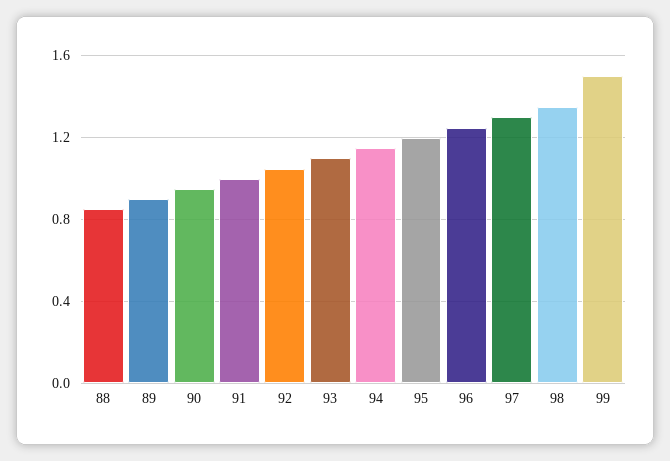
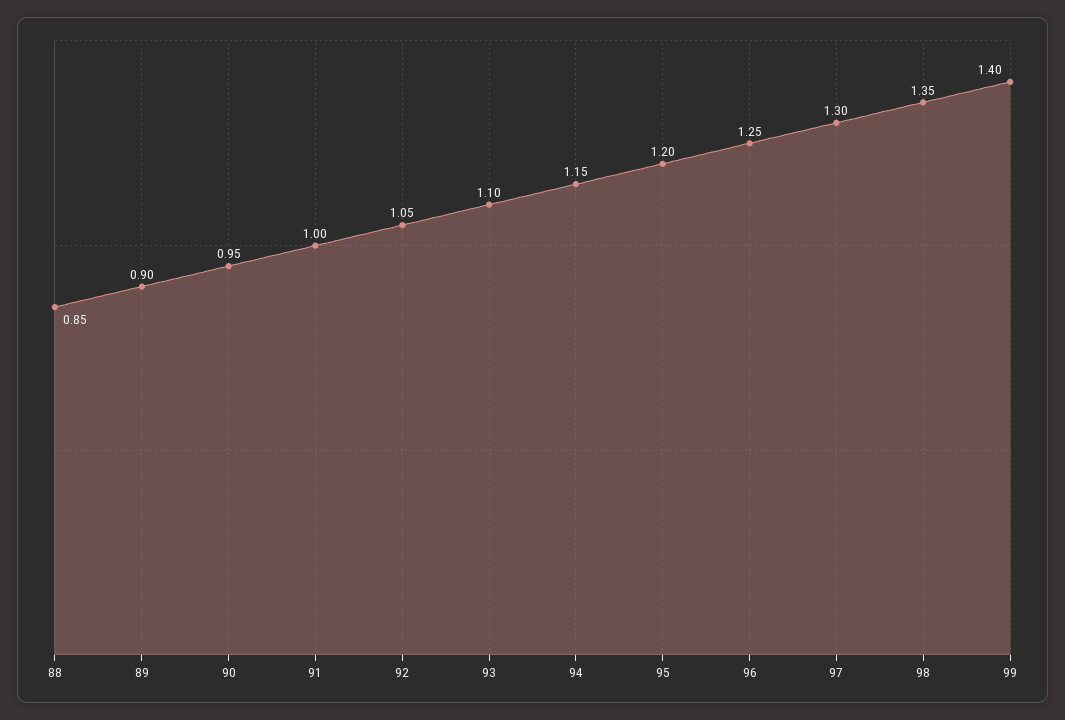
  {
    "88": 0.85,
    "89": 0.9,
    "90": 0.95,
    "91": 1,
    "92": 1.05,
    "93": 1.1,
    "94": 1.15,
    "95": 1.2,
    "96": 1.25,
    "97": 1.3,
    "98": 1.35,
-   "99": 1.5
+   "99": 1.4
  }

